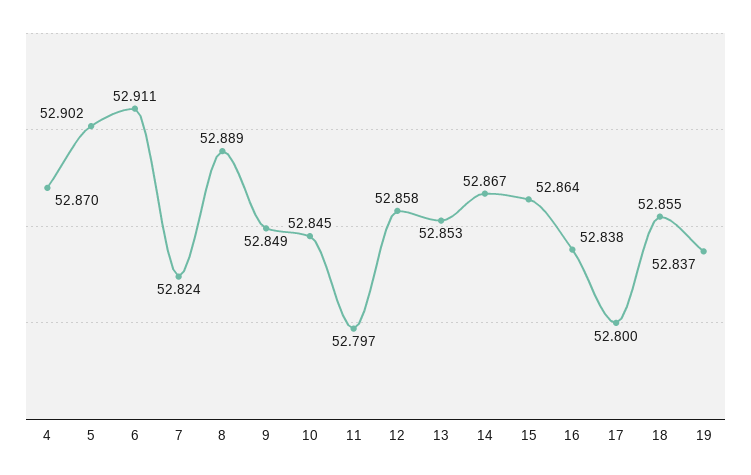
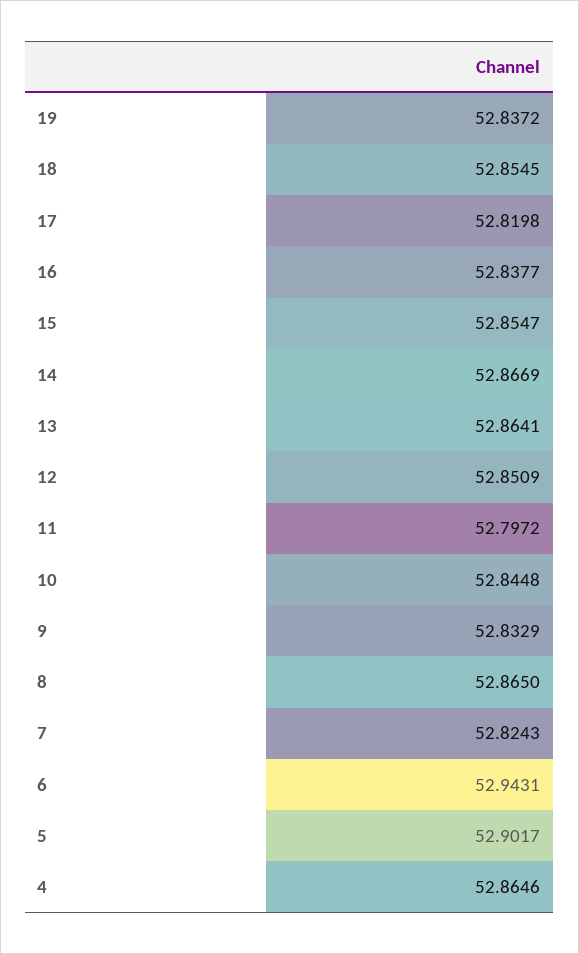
  {
-   "4": 52.87,
+   "4": 52.8646,
    "5": 52.9017,
-   "6": 52.911,
+   "6": 52.9431,
    "7": 52.8243,
-   "8": 52.889,
+   "8": 52.865,
-   "9": 52.849,
+   "9": 52.8329,
    "10": 52.8448,
    "11": 52.7972,
-   "12": 52.858,
+   "12": 52.8509,
-   "13": 52.853,
+   "13": 52.8641,
    "14": 52.8669,
-   "15": 52.864,
+   "15": 52.8547,
    "16": 52.8377,
-   "17": 52.8,
+   "17": 52.8198,
    "18": 52.8545,
    "19": 52.8372
  }

